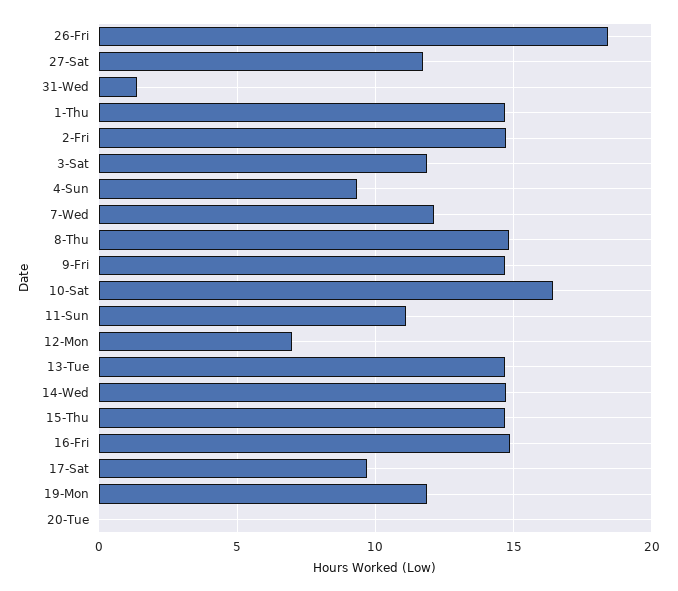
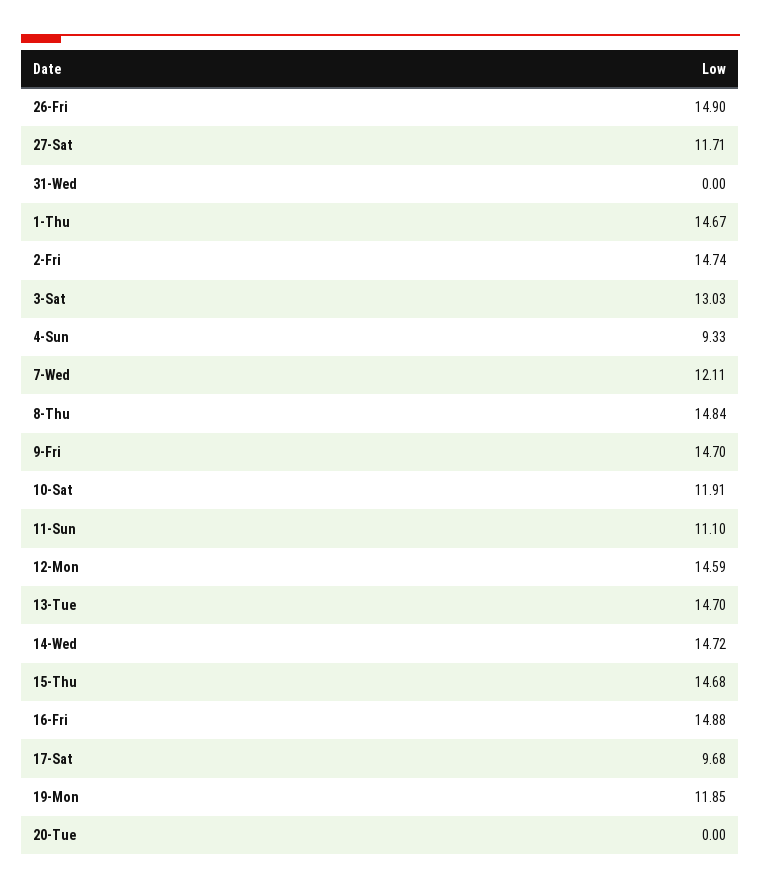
  {
-   "26-Fri": 18.5,
+   "26-Fri": 14.9,
    "27-Sat": 11.71,
-   "31-Wed": 1.5,
+   "31-Wed": 0,
    "1-Thu": 14.67,
    "2-Fri": 14.74,
-   "3-Sat": 12,
+   "3-Sat": 13.03,
    "4-Sun": 9.33,
    "7-Wed": 12.11,
    "8-Thu": 14.84,
    "9-Fri": 14.7,
-   "10-Sat": 16.5,
+   "10-Sat": 11.91,
    "11-Sun": 11.1,
-   "12-Mon": 7,
+   "12-Mon": 14.59,
    "13-Tue": 14.7,
    "14-Wed": 14.72,
    "15-Thu": 14.68,
    "16-Fri": 14.88,
    "17-Sat": 9.68,
    "19-Mon": 11.85,
    "20-Tue": 0
  }

